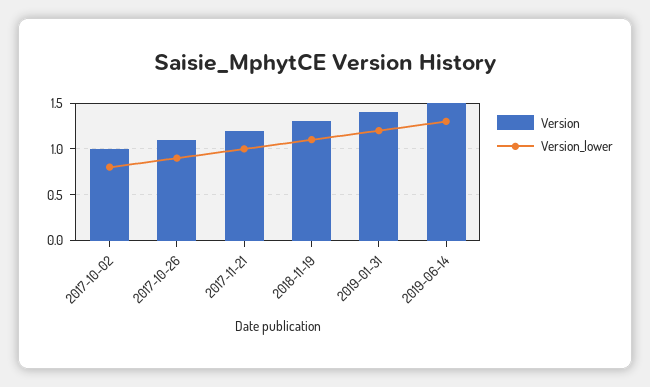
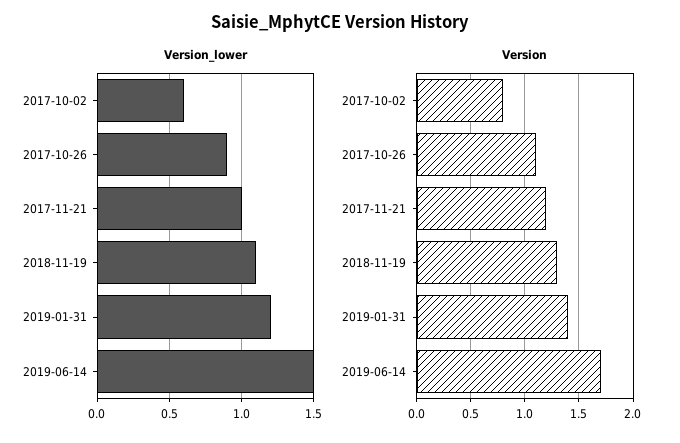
  {
    "Version": {
-     "2017-10-02": 1,
+     "2017-10-02": 0.8,
      "2017-10-26": 1.1,
      "2017-11-21": 1.2,
      "2018-11-19": 1.3,
      "2019-01-31": 1.4,
-     "2019-06-14": 1.5
+     "2019-06-14": 1.7
    },
    "Version_lower": {
-     "2017-10-02": 0.8,
+     "2017-10-02": 0.6,
      "2017-10-26": 0.9,
      "2017-11-21": 1,
      "2018-11-19": 1.1,
      "2019-01-31": 1.2,
-     "2019-06-14": 1.3
+     "2019-06-14": 1.5
    }
  }

